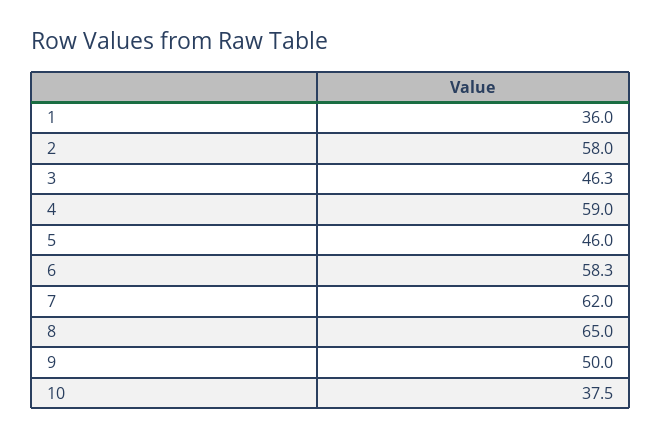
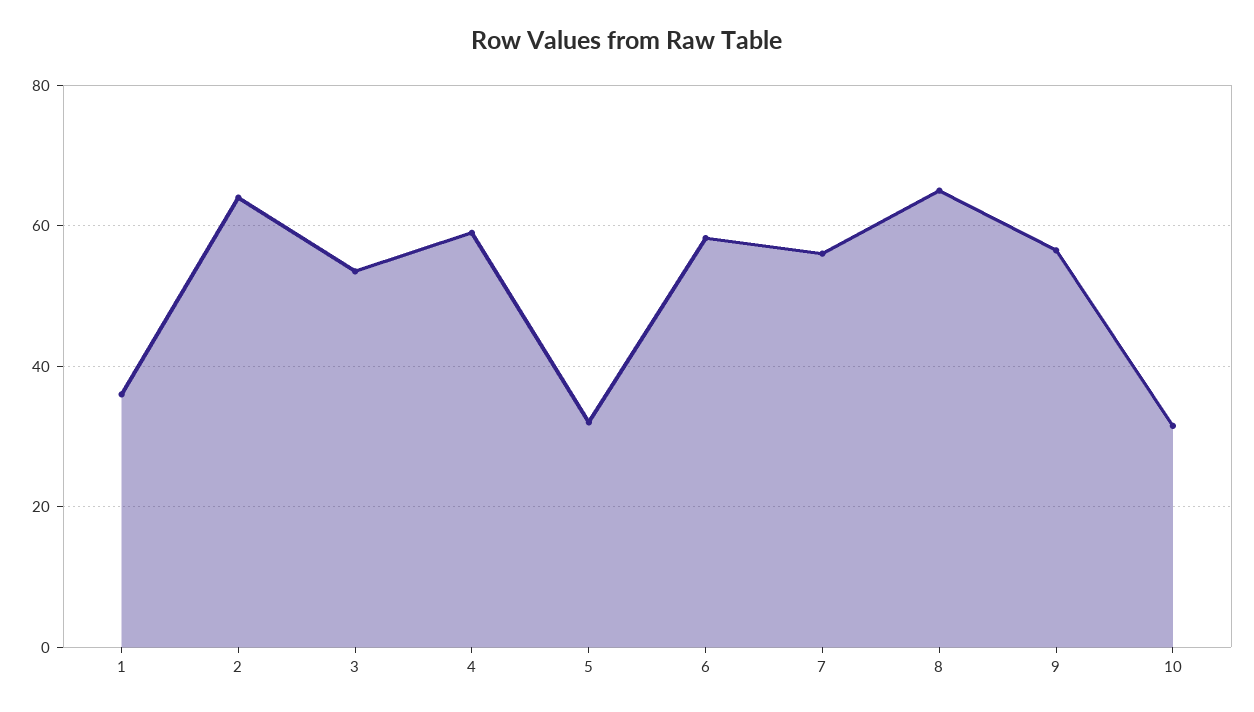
  {
    "1": 36,
-   "2": 58,
+   "2": 64,
-   "3": 46.3,
+   "3": 54,
    "4": 59,
-   "5": 46,
+   "5": 32,
    "6": 58.3,
-   "7": 62,
+   "7": 56,
    "8": 65,
-   "9": 50,
+   "9": 56,
-   "10": 37.5
+   "10": 32
  }

